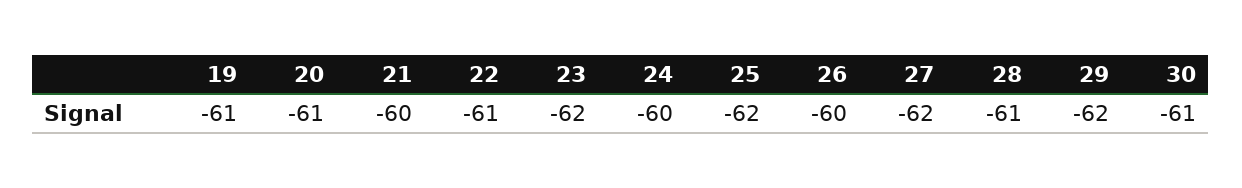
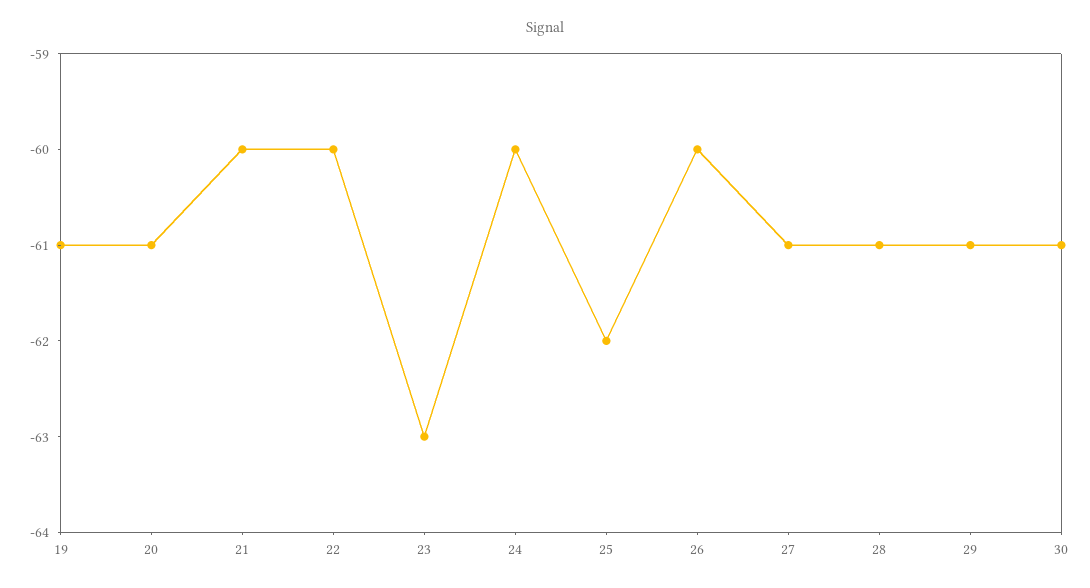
  {
    "19": -61,
    "20": -61,
    "21": -60,
-   "22": -61,
+   "22": -60,
-   "23": -62,
+   "23": -63,
    "24": -60,
    "25": -62,
    "26": -60,
-   "27": -62,
+   "27": -61,
    "28": -61,
-   "29": -62,
+   "29": -61,
    "30": -61
  }

